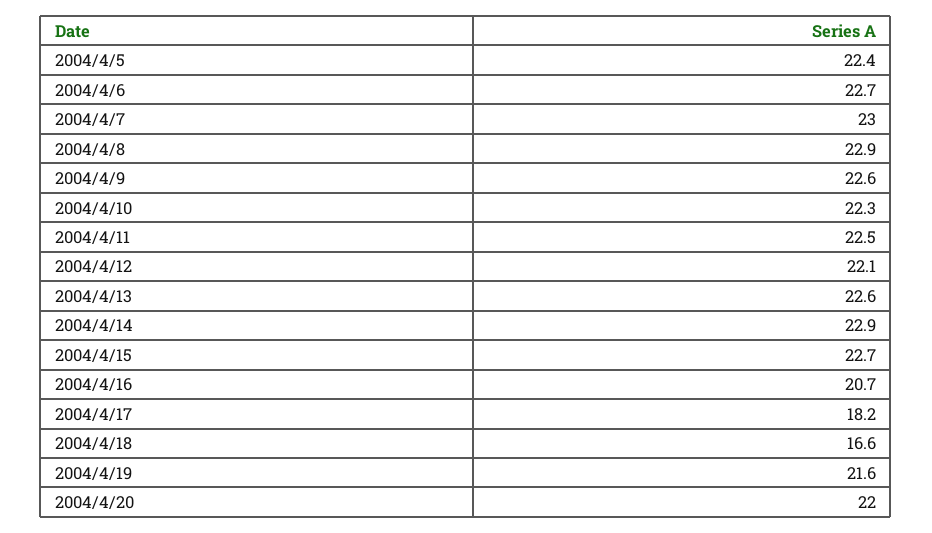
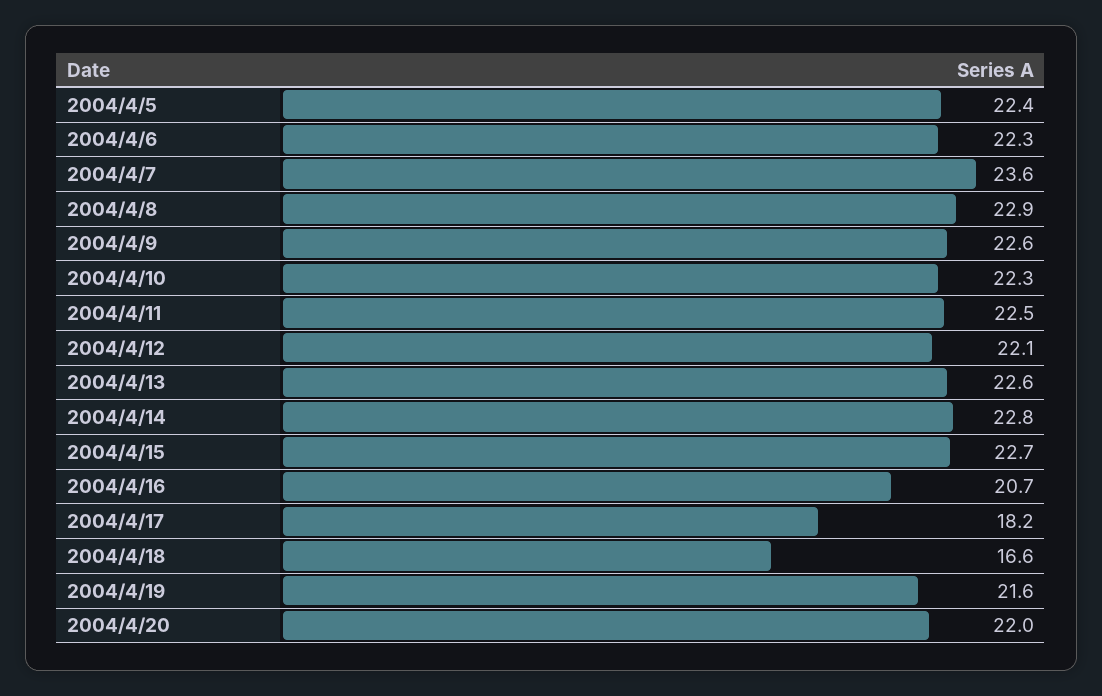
  {
    "2004/4/5": 22.4,
-   "2004/4/6": 22.7,
+   "2004/4/6": 22.3,
-   "2004/4/7": 23,
+   "2004/4/7": 23.6,
    "2004/4/8": 22.9,
    "2004/4/9": 22.6,
    "2004/4/10": 22.3,
    "2004/4/11": 22.5,
    "2004/4/12": 22.1,
    "2004/4/13": 22.6,
-   "2004/4/14": 22.9,
+   "2004/4/14": 22.8,
    "2004/4/15": 22.7,
    "2004/4/16": 20.7,
    "2004/4/17": 18.2,
    "2004/4/18": 16.6,
    "2004/4/19": 21.6,
    "2004/4/20": 22
  }

